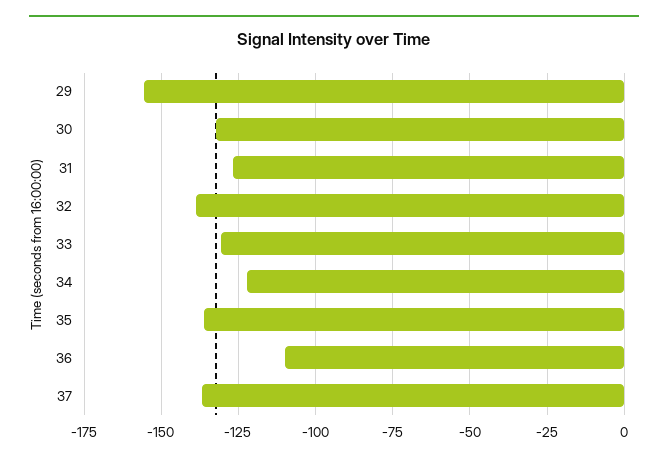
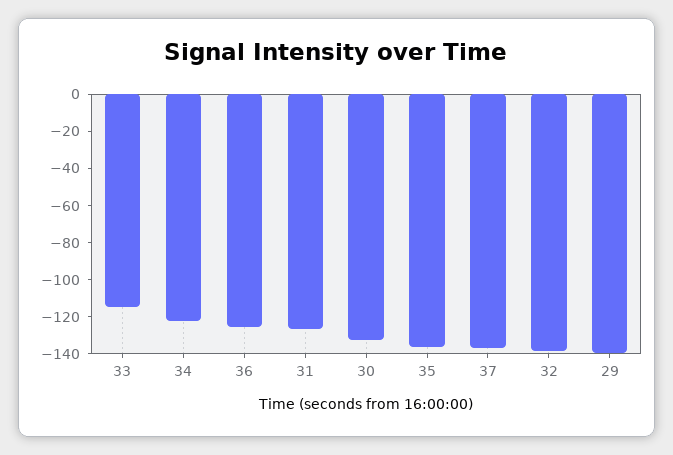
  {
-   "29": -155,
+   "29": -140,
    "30": -132.5,
    "31": -127.5,
    "32": -137.5,
-   "33": -130,
+   "33": -115,
    "34": -122.5,
    "35": -137.5,
-   "36": -110,
+   "36": -125,
    "37": -137.5
  }

